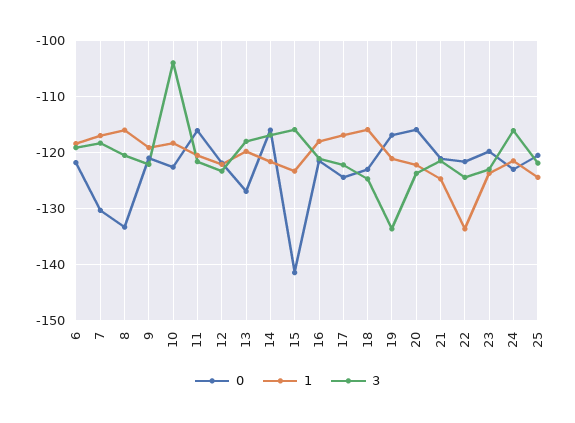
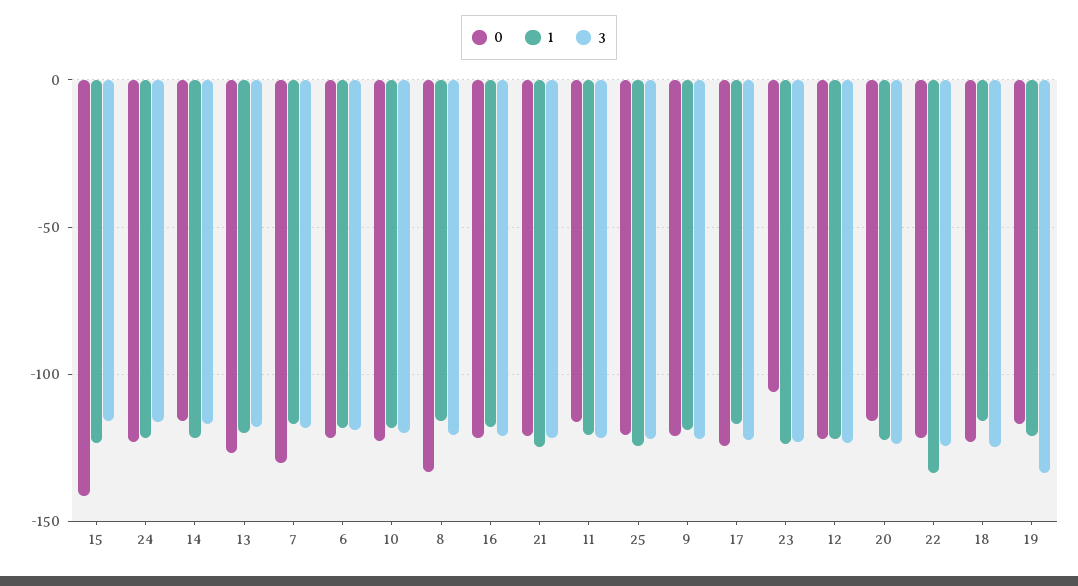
  {
    "0": {
      "6": -122,
      "7": -130,
      "8": -134,
      "9": -122,
      "10": -122,
      "11": -116,
      "12": -122,
      "13": -126,
      "14": -116,
      "15": -142,
      "16": -122,
      "17": -124,
      "18": -124,
      "19": -116,
      "20": -116,
      "21": -122,
      "22": -122,
-     "23": -120,
+     "23": -105,
      "24": -124,
      "25": -120
    },
    "1": {
      "6": -118,
      "7": -118,
      "8": -116,
      "9": -120,
      "10": -118,
      "11": -120,
      "12": -122,
      "13": -120,
      "14": -122,
      "15": -124,
      "16": -118,
      "17": -116,
      "18": -116,
      "19": -122,
      "20": -122,
      "21": -124,
      "22": -134,
      "23": -124,
      "24": -122,
      "25": -124
    },
    "3": {
      "6": -120,
      "7": -118,
      "8": -120,
      "9": -122,
-     "10": -104,
+     "10": -120,
      "11": -122,
      "12": -124,
      "13": -118,
      "14": -116,
      "15": -116,
      "16": -122,
      "17": -122,
      "18": -124,
      "19": -134,
      "20": -124,
      "21": -122,
      "22": -124,
      "23": -124,
      "24": -116,
      "25": -122
    }
  }

